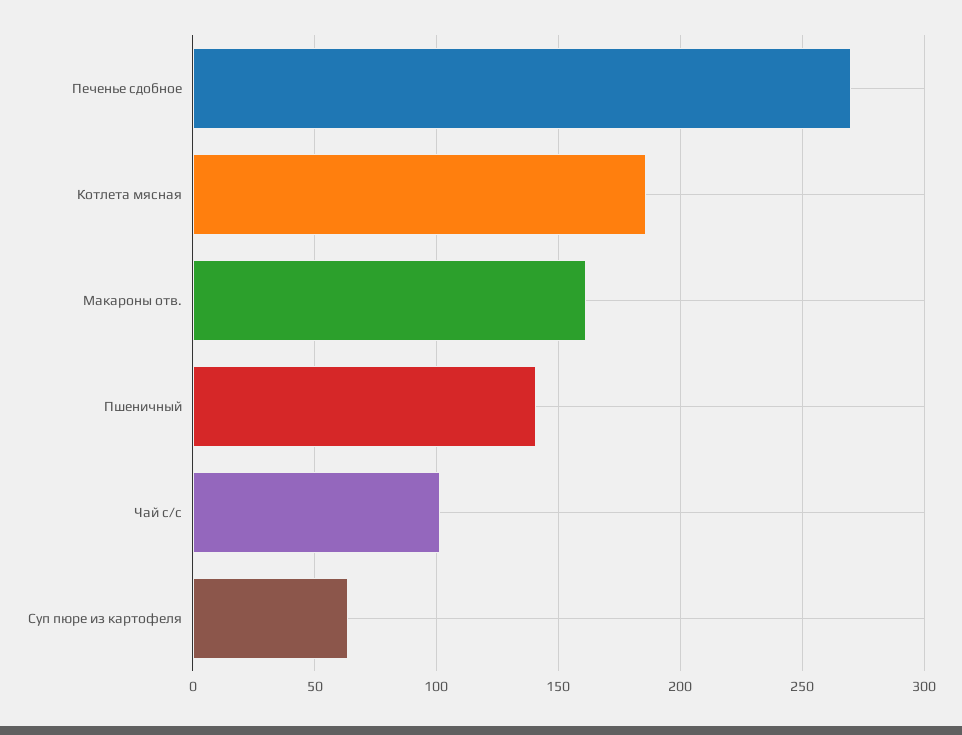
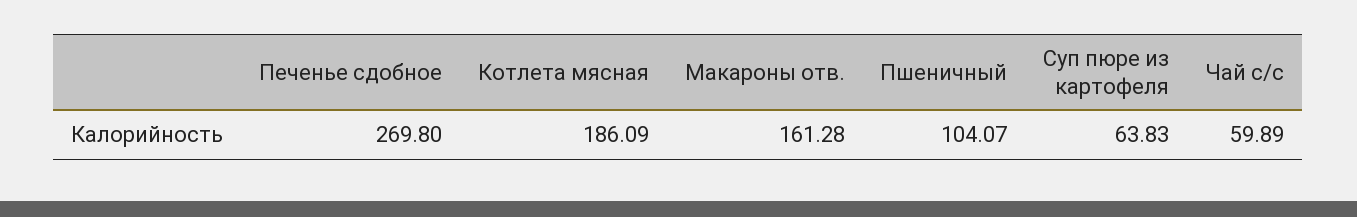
  {
    "Печенье сдобное": 269.8,
    "Котлета мясная": 186.09,
    "Макароны отв.": 161.28,
-   "Пшеничный": 140,
+   "Пшеничный": 104.07,
-   "Чай с/с": 100,
+   "Чай с/с": 59.89,
    "Суп пюре из картофеля": 63.83
  }

